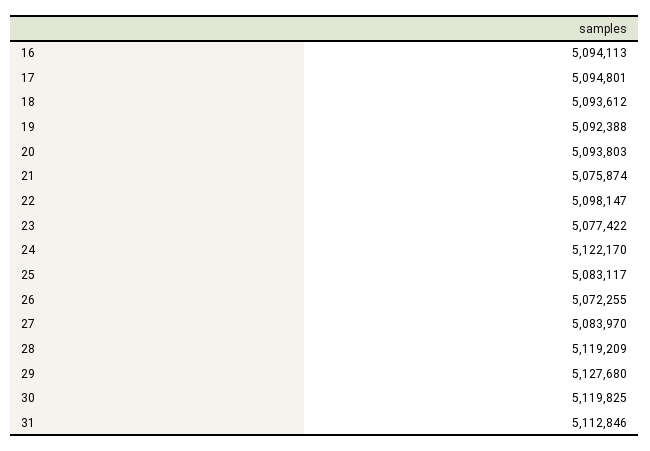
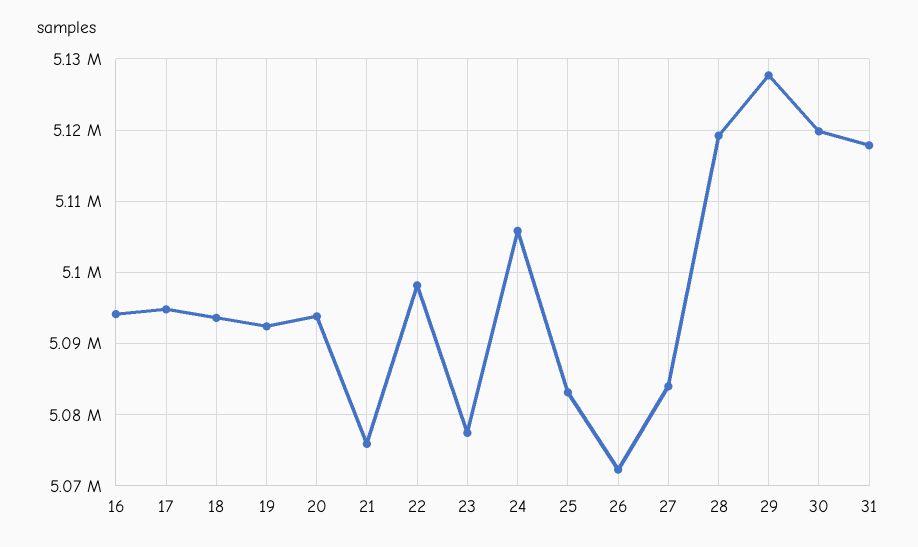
  {
    "16": 5094113,
    "17": 5094801,
    "18": 5093612,
    "19": 5092388,
    "20": 5093803,
    "21": 5075874,
    "22": 5098147,
    "23": 5077422,
-   "24": 5122170,
+   "24": 5106000,
    "25": 5083117,
    "26": 5072255,
    "27": 5083970,
    "28": 5119209,
    "29": 5127680,
    "30": 5119825,
-   "31": 5112846
+   "31": 5118000
  }

